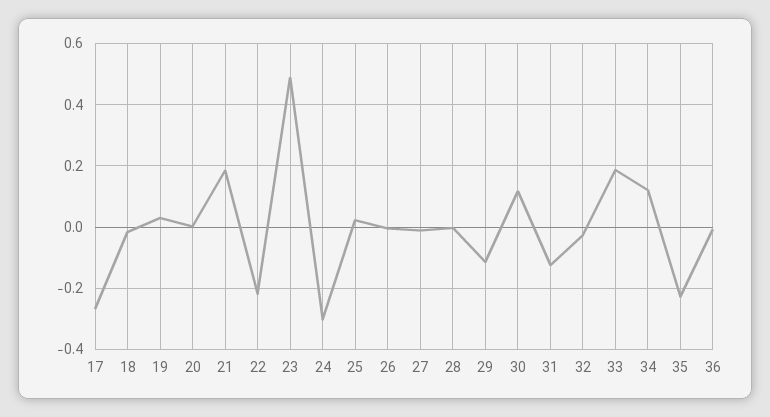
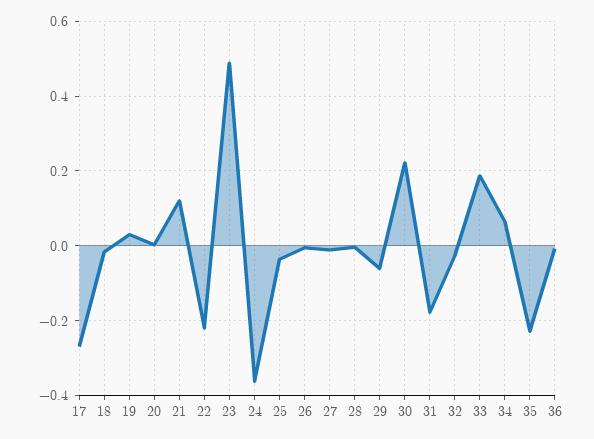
  {
    "17": -0.26,
    "18": -0.02,
    "19": 0.04,
    "20": 0,
-   "21": 0.18,
+   "21": 0.12,
    "22": -0.22,
    "23": 0.48,
-   "24": -0.3,
+   "24": -0.36,
-   "25": 0.02,
+   "25": -0.04,
    "26": 0,
    "27": -0.02,
    "28": 0,
-   "29": -0.12,
+   "29": -0.06,
-   "30": 0.12,
+   "30": 0.22,
-   "31": -0.12,
+   "31": -0.18,
    "32": -0.02,
    "33": 0.18,
-   "34": 0.12,
+   "34": 0.06,
    "35": -0.22,
    "36": 0
  }

